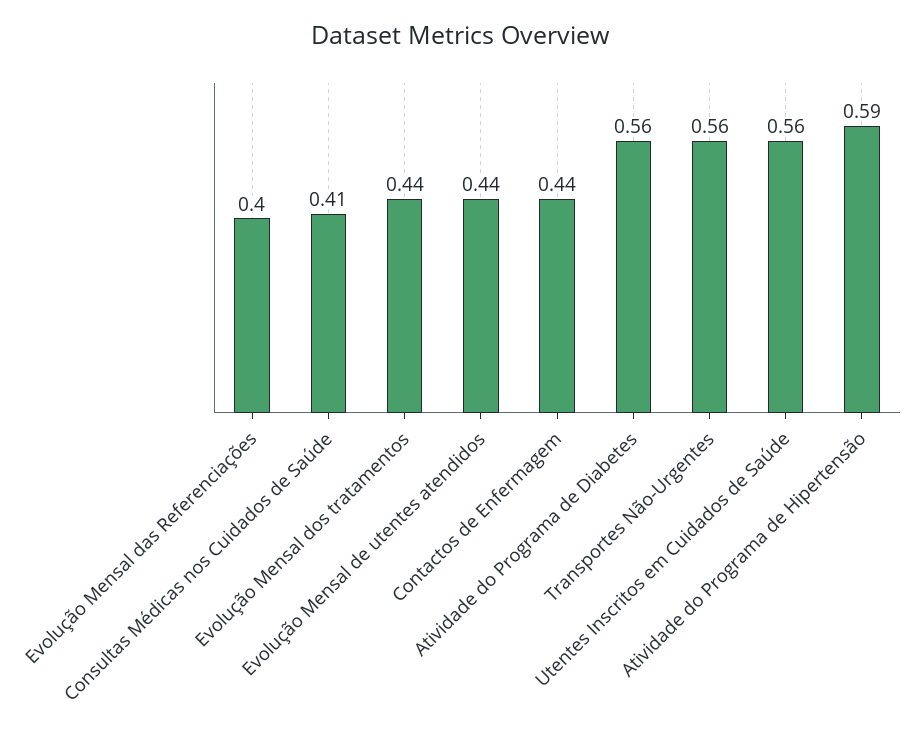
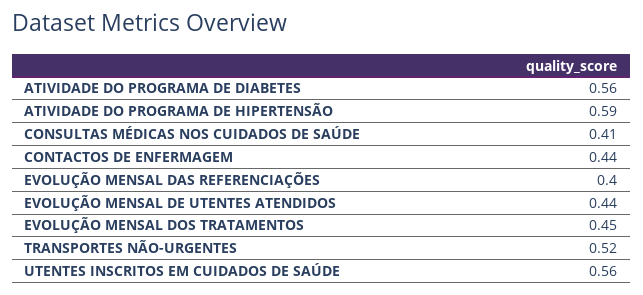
  {
    "Evolução Mensal das Referenciações": 0.4,
    "Consultas Médicas nos Cuidados de Saúde": 0.41,
-   "Evolução Mensal dos tratamentos": 0.44,
+   "Evolução Mensal dos tratamentos": 0.45,
    "Evolução Mensal de utentes atendidos": 0.44,
    "Contactos de Enfermagem": 0.44,
    "Atividade do Programa de Diabetes": 0.56,
-   "Transportes Não-Urgentes": 0.56,
+   "Transportes Não-Urgentes": 0.52,
    "Utentes Inscritos em Cuidados de Saúde": 0.56,
    "Atividade do Programa de Hipertensão": 0.59
  }

